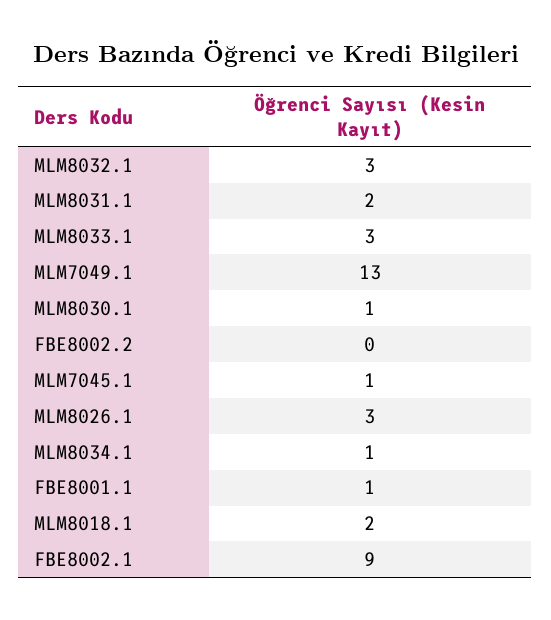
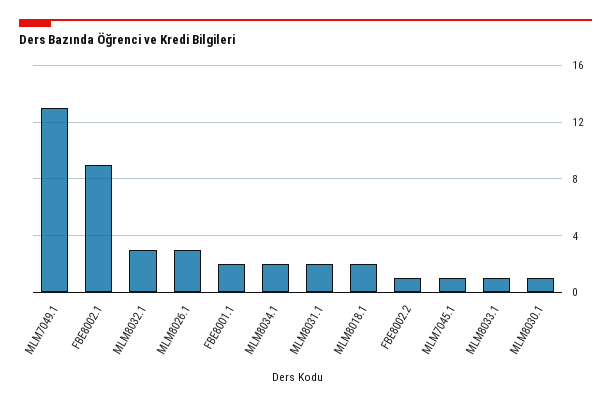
  {
    "MLM8032.1": 3,
    "MLM8031.1": 2,
-   "MLM8033.1": 3,
+   "MLM8033.1": 1,
    "MLM7049.1": 13,
    "MLM8030.1": 1,
-   "FBE8002.2": 0,
+   "FBE8002.2": 1,
    "MLM7045.1": 1,
    "MLM8026.1": 3,
-   "MLM8034.1": 1,
+   "MLM8034.1": 2,
-   "FBE8001.1": 1,
+   "FBE8001.1": 2,
    "MLM8018.1": 2,
    "FBE8002.1": 9
  }

